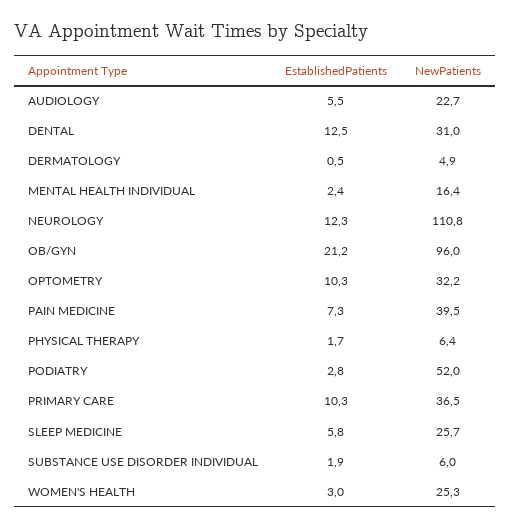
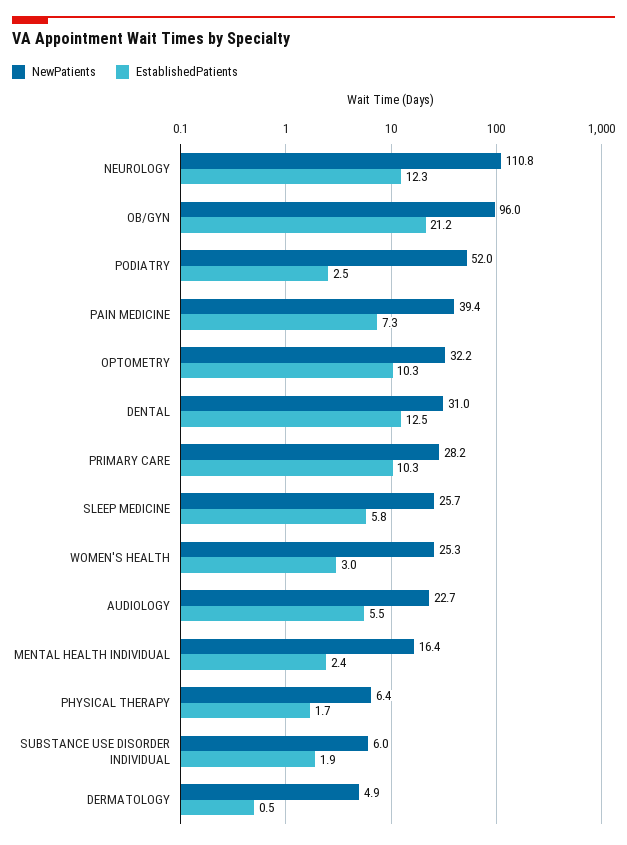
  {
    "EstablishedPatients": {
      "AUDIOLOGY": 5.5,
      "DENTAL": 12.5,
      "DERMATOLOGY": 0.5,
      "MENTAL HEALTH INDIVIDUAL": 2.4,
      "NEUROLOGY": 12.3,
      "OB/GYN": 21.2,
      "OPTOMETRY": 10.3,
      "PAIN MEDICINE": 7.3,
      "PHYSICAL THERAPY": 1.7,
-     "PODIATRY": 2.8,
+     "PODIATRY": 2.5,
      "PRIMARY CARE": 10.3,
      "SLEEP MEDICINE": 5.8,
      "SUBSTANCE USE DISORDER INDIVIDUAL": 1.9,
      "WOMEN'S HEALTH": 3
    },
    "NewPatients": {
      "AUDIOLOGY": 22.7,
      "DENTAL": 31,
      "DERMATOLOGY": 4.9,
      "MENTAL HEALTH INDIVIDUAL": 16.4,
      "NEUROLOGY": 110.8,
      "OB/GYN": 96,
      "OPTOMETRY": 32.2,
-     "PAIN MEDICINE": 39.5,
+     "PAIN MEDICINE": 39.4,
      "PHYSICAL THERAPY": 6.4,
      "PODIATRY": 52,
-     "PRIMARY CARE": 36.5,
+     "PRIMARY CARE": 28.2,
      "SLEEP MEDICINE": 25.7,
      "SUBSTANCE USE DISORDER INDIVIDUAL": 6,
      "WOMEN'S HEALTH": 25.3
    }
  }

